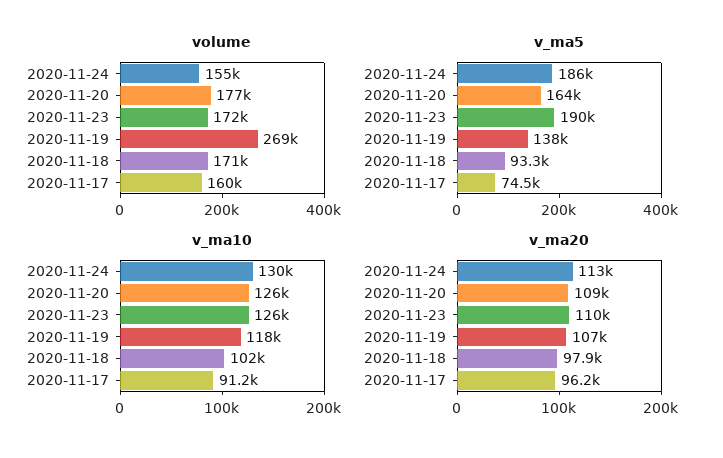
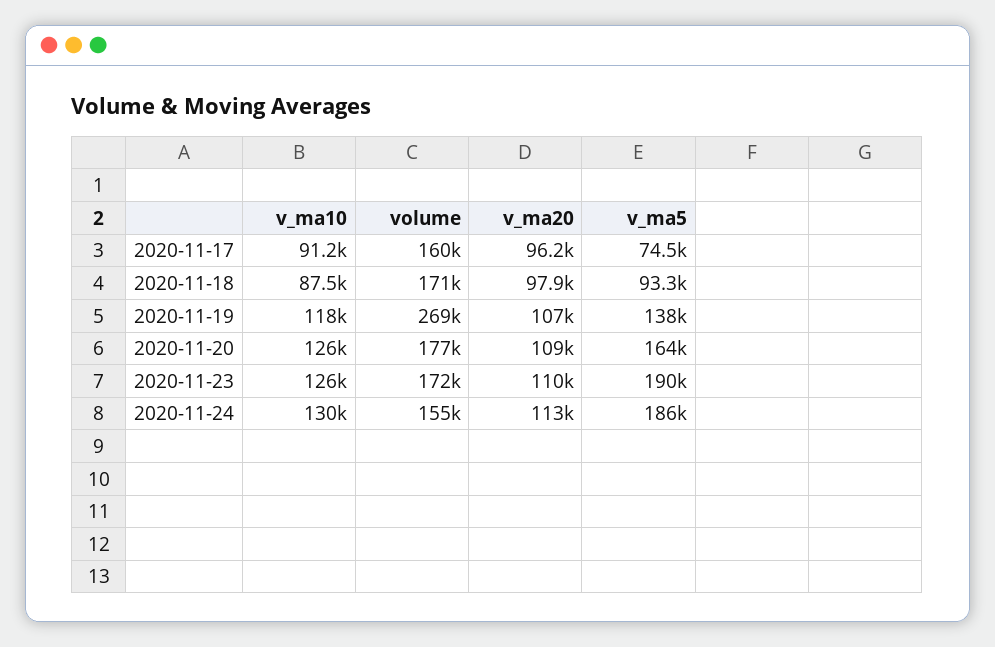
  {
    "volume": {
      "2020-11-24": 155000,
      "2020-11-20": 177000,
      "2020-11-23": 172000,
      "2020-11-19": 269000,
      "2020-11-18": 171000,
      "2020-11-17": 160000
    },
    "v_ma5": {
      "2020-11-24": 186000,
      "2020-11-20": 164000,
      "2020-11-23": 190000,
      "2020-11-19": 138000,
      "2020-11-18": 93300,
      "2020-11-17": 74500
    },
    "v_ma10": {
      "2020-11-24": 130000,
      "2020-11-20": 126000,
      "2020-11-23": 126000,
      "2020-11-19": 118000,
-     "2020-11-18": 102000,
+     "2020-11-18": 87500,
      "2020-11-17": 91200
    },
    "v_ma20": {
      "2020-11-24": 113000,
      "2020-11-20": 109000,
      "2020-11-23": 110000,
      "2020-11-19": 107000,
      "2020-11-18": 97900,
      "2020-11-17": 96200
    }
  }

